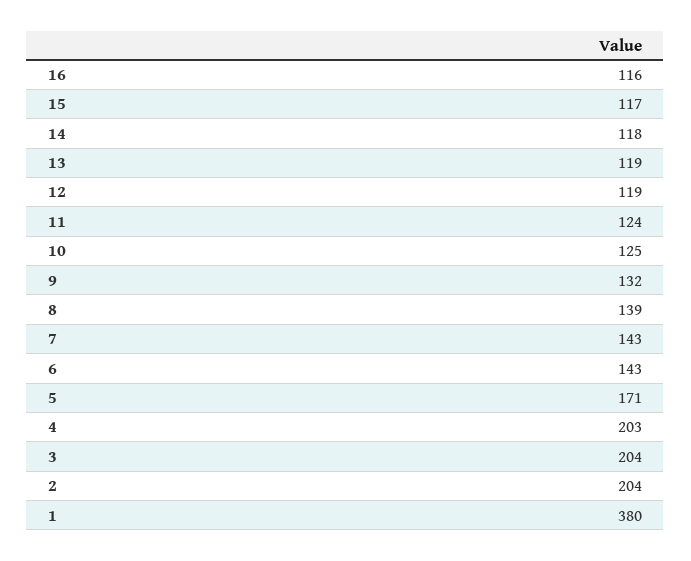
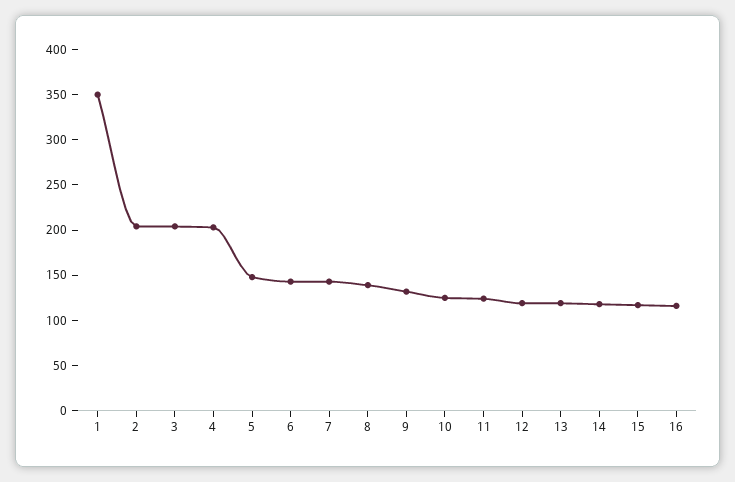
  {
    "16": 116,
    "15": 117,
    "14": 118,
    "13": 119,
    "12": 119,
    "11": 124,
    "10": 125,
    "9": 132,
    "8": 139,
    "7": 143,
    "6": 143,
-   "5": 171,
+   "5": 150,
    "4": 203,
    "3": 204,
    "2": 204,
-   "1": 380
+   "1": 350
  }

